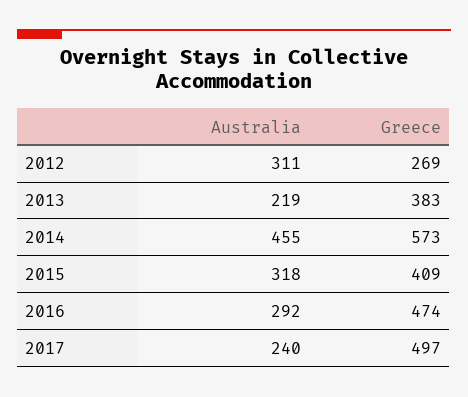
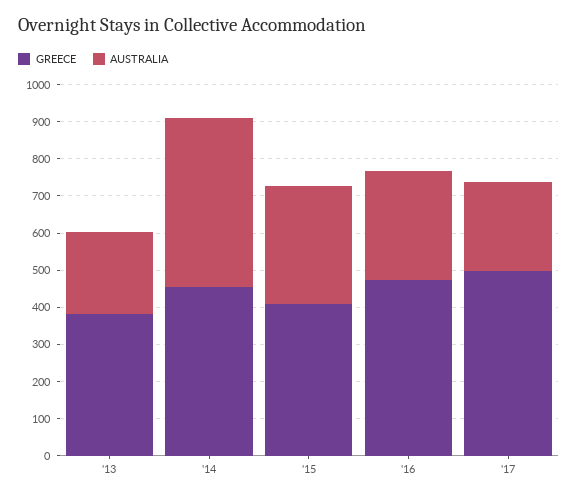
  {
    "Australia": {
-     "2012": 311,
      "2013": 219,
      "2014": 455,
      "2015": 318,
      "2016": 292,
      "2017": 240
    },
    "Greece": {
-     "2012": 269,
      "2013": 383,
-     "2014": 573,
+     "2014": 450,
      "2015": 409,
      "2016": 474,
      "2017": 497
    }
  }

